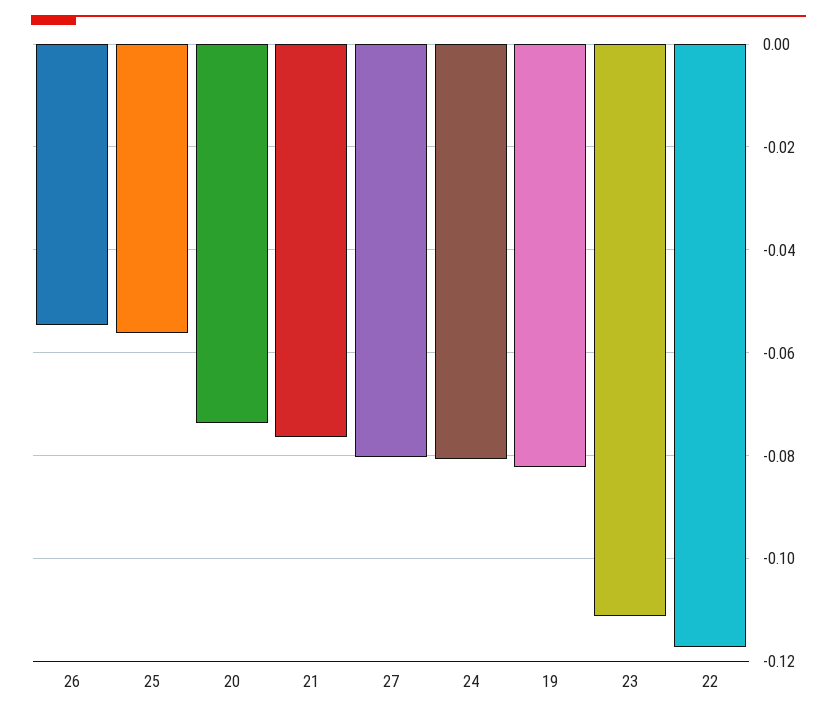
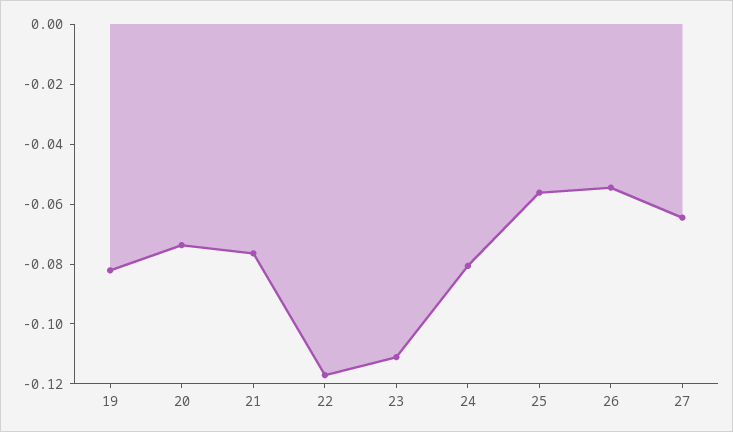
  {
    "26": -0.054,
    "25": -0.056,
    "20": -0.074,
    "21": -0.076,
-   "27": -0.08,
+   "27": -0.065,
    "24": -0.08,
    "19": -0.082,
    "23": -0.112,
    "22": -0.118
  }

